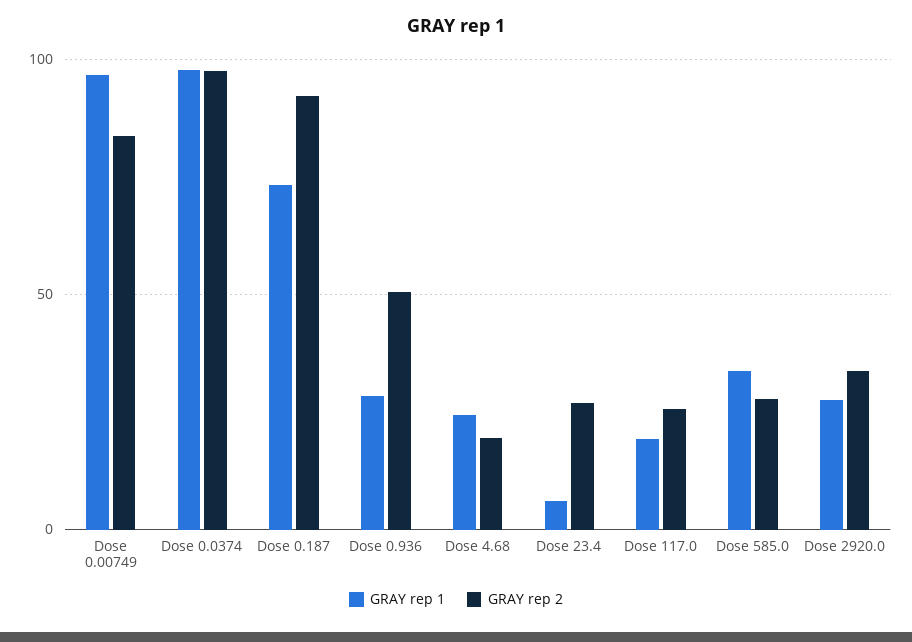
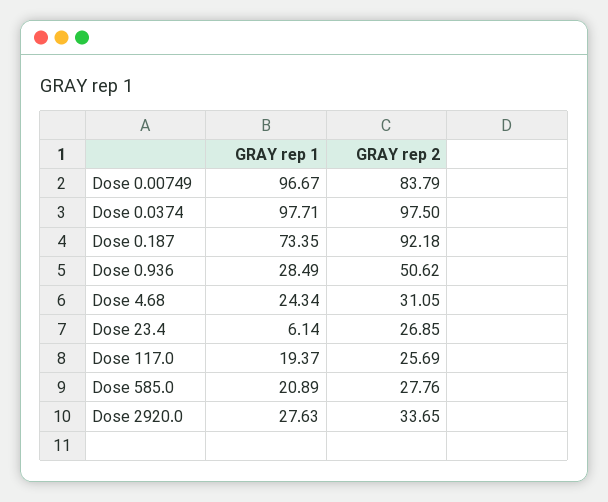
  {
    "GRAY rep 1": {
      "Dose 0.00749": 96.67,
      "Dose 0.0374": 97.71,
      "Dose 0.187": 73.35,
      "Dose 0.936": 28.49,
      "Dose 4.68": 24.34,
      "Dose 23.4": 6.14,
      "Dose 117.0": 19.37,
-     "Dose 585.0": 35,
+     "Dose 585.0": 20.89,
      "Dose 2920.0": 27.63
    },
    "GRAY rep 2": {
      "Dose 0.00749": 83.79,
      "Dose 0.0374": 97.5,
      "Dose 0.187": 92.18,
      "Dose 0.936": 50.62,
-     "Dose 4.68": 20,
+     "Dose 4.68": 31.05,
      "Dose 23.4": 26.85,
      "Dose 117.0": 25.69,
      "Dose 585.0": 27.76,
      "Dose 2920.0": 33.65
    }
  }

